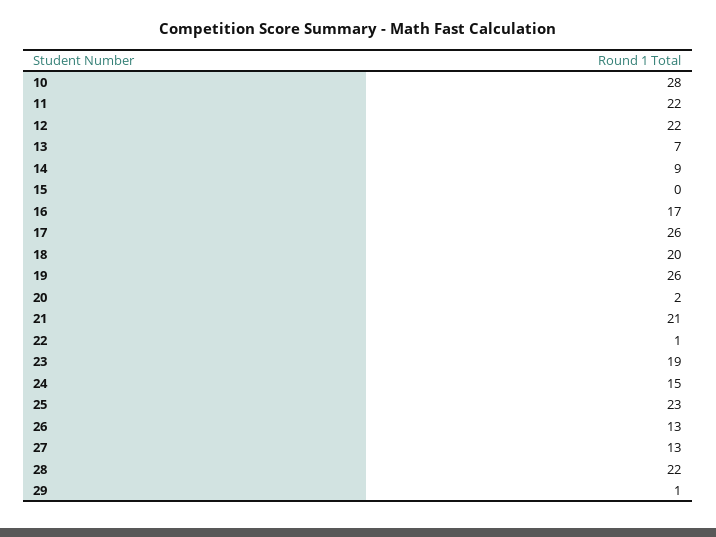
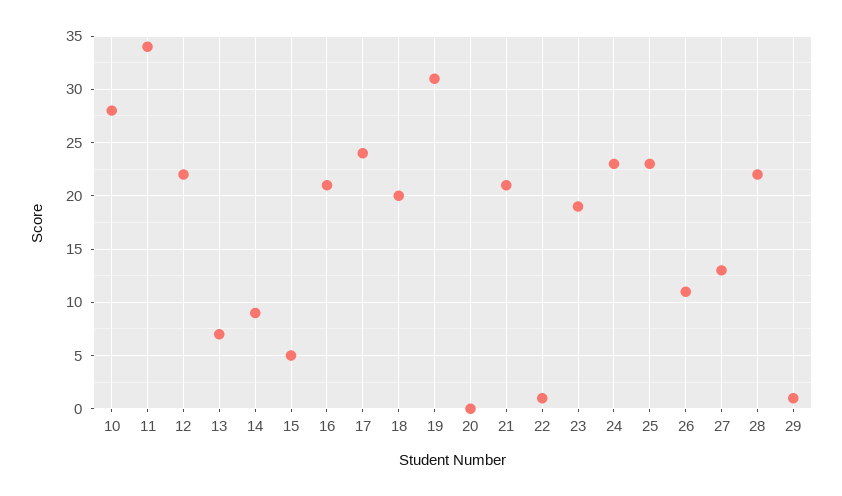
  {
    "10": 28,
-   "11": 22,
+   "11": 34,
    "12": 22,
    "13": 7,
    "14": 9,
-   "15": 0,
+   "15": 5,
-   "16": 17,
+   "16": 21,
-   "17": 26,
+   "17": 24,
    "18": 20,
-   "19": 26,
+   "19": 31,
-   "20": 2,
+   "20": 0,
    "21": 21,
    "22": 1,
    "23": 19,
-   "24": 15,
+   "24": 23,
    "25": 23,
-   "26": 13,
+   "26": 11,
    "27": 13,
    "28": 22,
    "29": 1
  }

